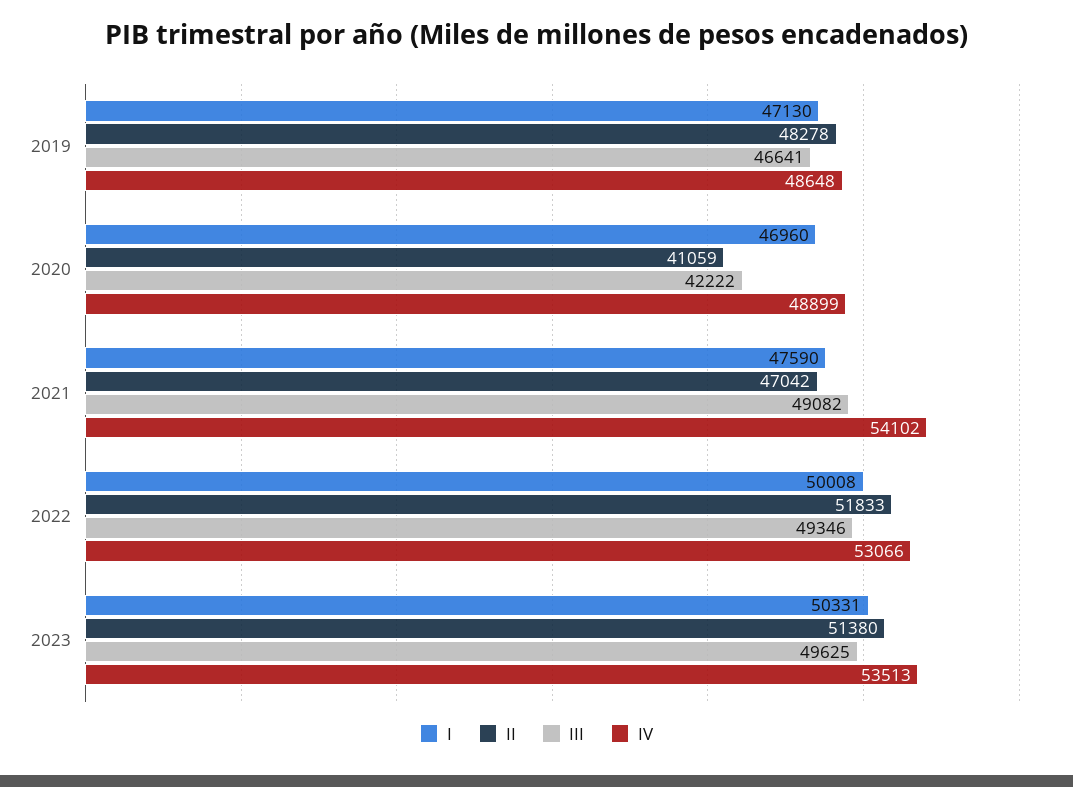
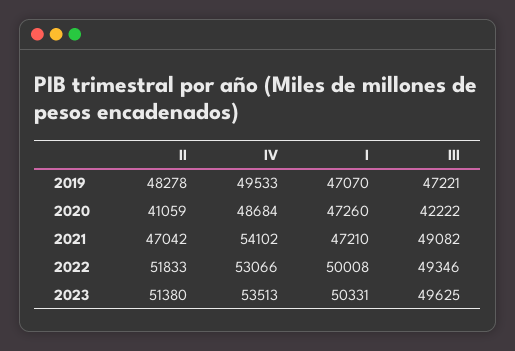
  {
    "I": {
-     "2019": 47130,
+     "2019": 47070,
-     "2020": 46960,
+     "2020": 47260,
-     "2021": 47590,
+     "2021": 47210,
      "2022": 50008,
      "2023": 50331
    },
    "II": {
      "2019": 48278,
      "2020": 41059,
      "2021": 47042,
      "2022": 51833,
      "2023": 51380
    },
    "III": {
-     "2019": 46641,
+     "2019": 47221,
      "2020": 42222,
      "2021": 49082,
      "2022": 49346,
      "2023": 49625
    },
    "IV": {
-     "2019": 48648,
+     "2019": 49533,
-     "2020": 48899,
+     "2020": 48684,
      "2021": 54102,
      "2022": 53066,
      "2023": 53513
    }
  }

